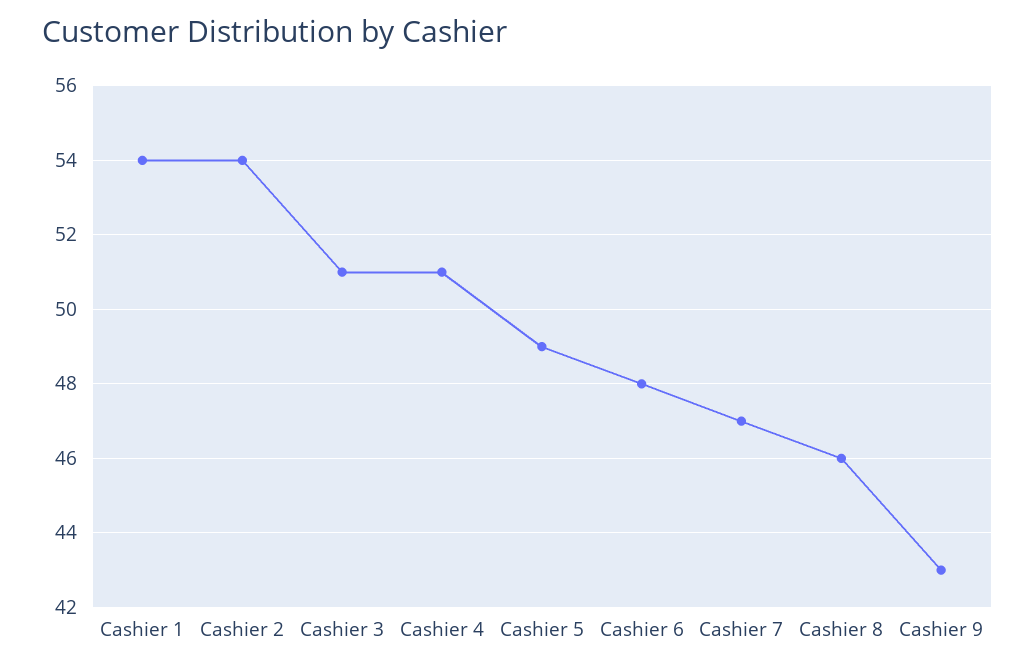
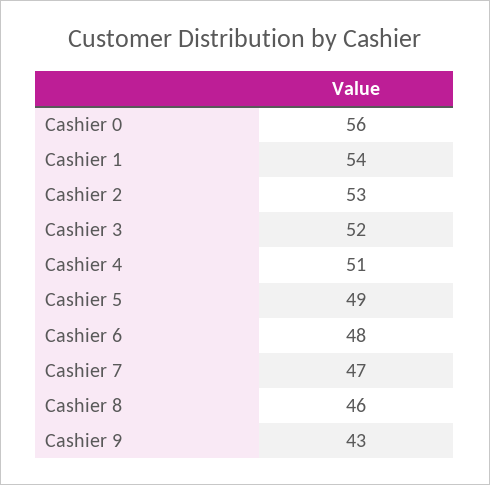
  {
    "Cashier 1": 54,
-   "Cashier 2": 54,
+   "Cashier 2": 53,
-   "Cashier 3": 51,
+   "Cashier 3": 52,
    "Cashier 4": 51,
    "Cashier 5": 49,
    "Cashier 6": 48,
    "Cashier 7": 47,
    "Cashier 8": 46,
-   "Cashier 9": 43
+   "Cashier 9": 43,
+   "Cashier 0": 56
  }

